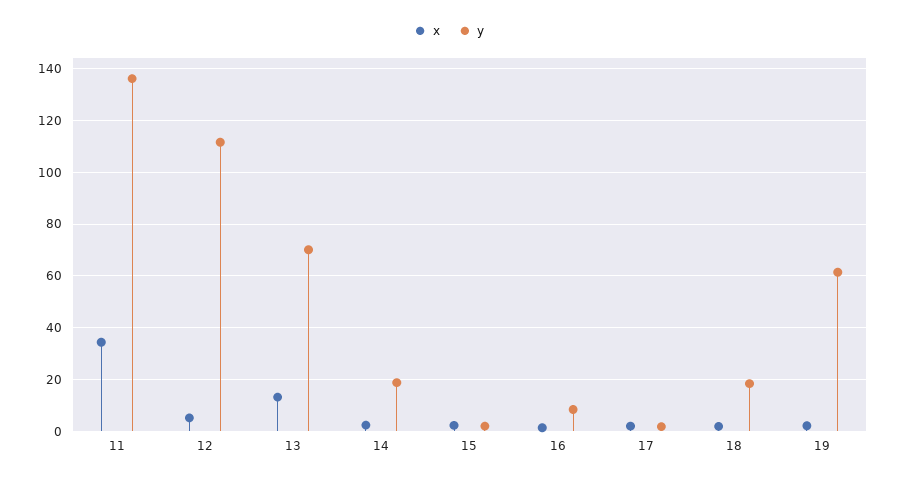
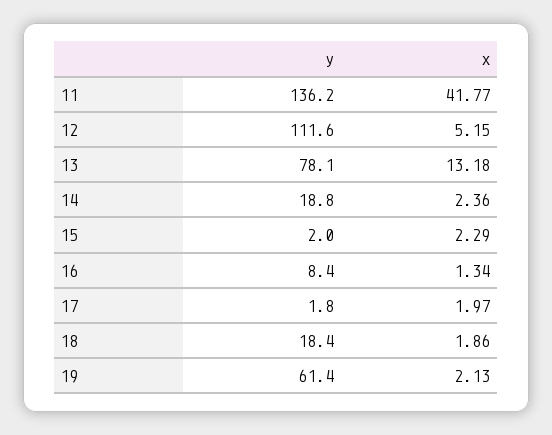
  {
    "x": {
-     "11": 35,
+     "11": 41.77,
      "12": 5.15,
      "13": 13.18,
      "14": 2.36,
      "15": 2.29,
      "16": 1.34,
      "17": 1.97,
      "18": 1.86,
      "19": 2.13
    },
    "y": {
      "11": 136.2,
      "12": 111.6,
-     "13": 70,
+     "13": 78.1,
      "14": 18.8,
      "15": 2,
      "16": 8.4,
      "17": 1.8,
      "18": 18.4,
      "19": 61.4
    }
  }

